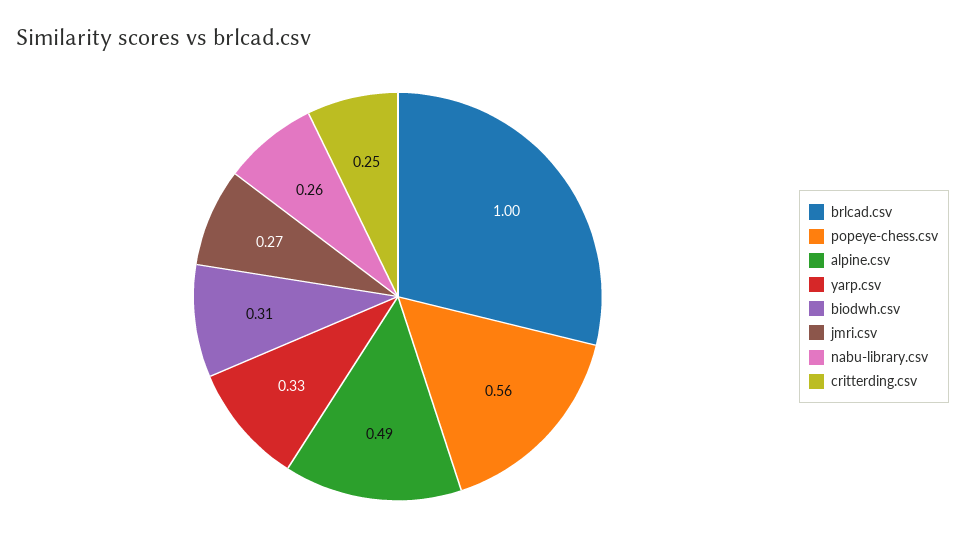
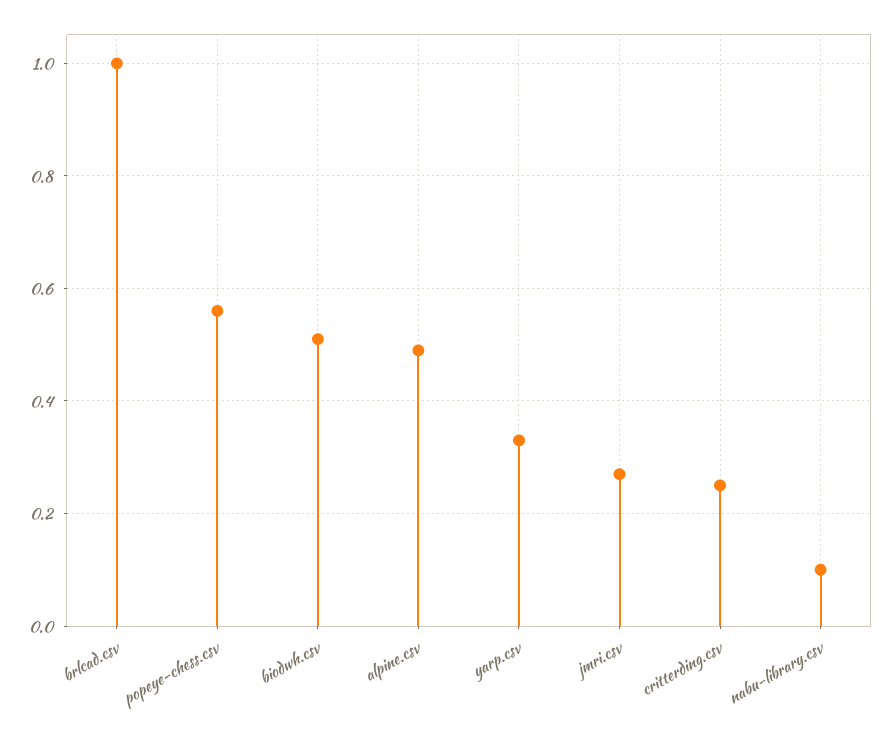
  {
    "brlcad.csv": 1,
    "popeye-chess.csv": 0.56,
    "alpine.csv": 0.49,
    "yarp.csv": 0.33,
-   "biodwh.csv": 0.31,
+   "biodwh.csv": 0.5,
    "jmri.csv": 0.27,
-   "nabu-library.csv": 0.26,
+   "nabu-library.csv": 0.1,
    "critterding.csv": 0.25
  }

